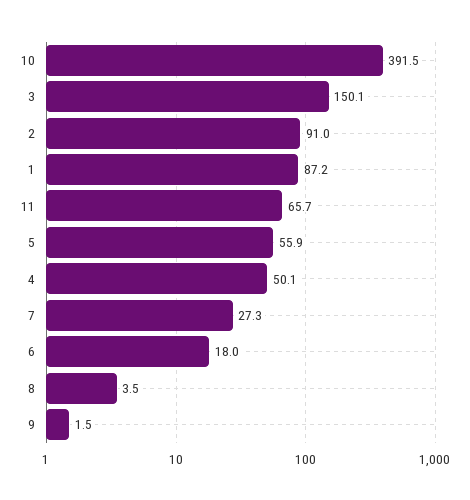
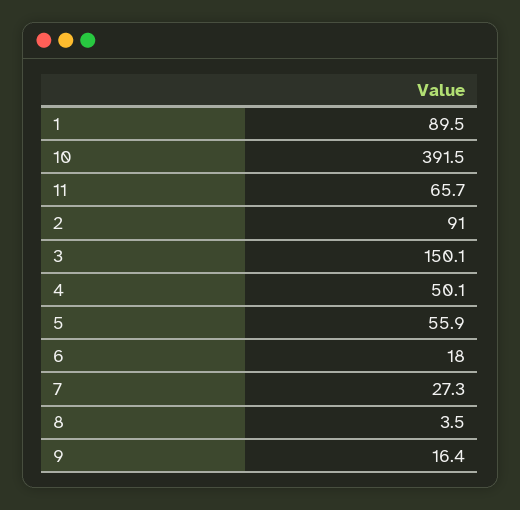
  {
    "10": 391.5,
    "3": 150.1,
    "2": 91,
-   "1": 87.2,
+   "1": 89.5,
    "11": 65.7,
    "5": 55.9,
    "4": 50.1,
    "7": 27.3,
    "6": 18,
    "8": 3.5,
-   "9": 1.5
+   "9": 16.4
  }

